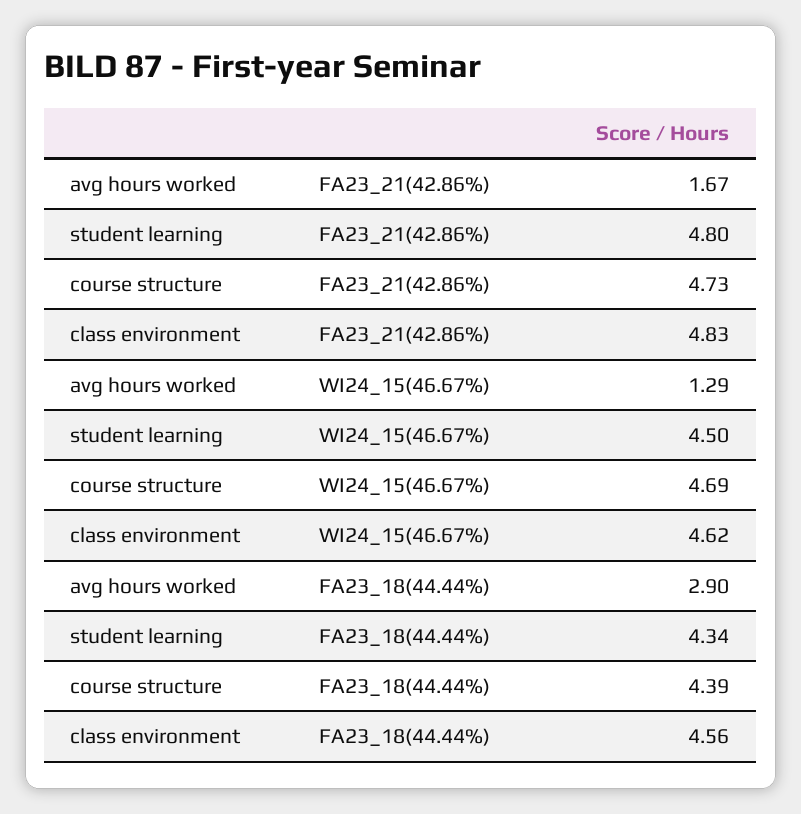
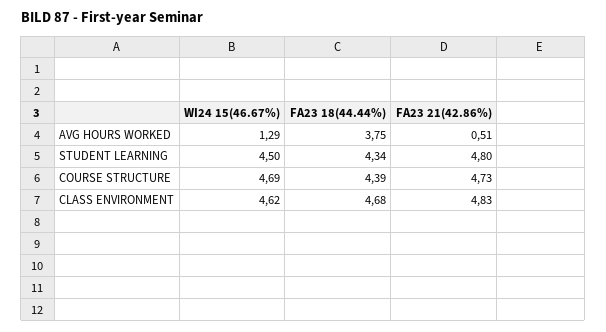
  {
    "avg hours worked": {
-     "FA23_21(42.86%)": 1.67,
+     "FA23_21(42.86%)": 0.51,
      "WI24_15(46.67%)": 1.29,
-     "FA23_18(44.44%)": 2.9
+     "FA23_18(44.44%)": 3.75
    },
    "student learning": {
      "FA23_21(42.86%)": 4.8,
      "WI24_15(46.67%)": 4.5,
      "FA23_18(44.44%)": 4.34
    },
    "course structure": {
      "FA23_21(42.86%)": 4.73,
      "WI24_15(46.67%)": 4.69,
      "FA23_18(44.44%)": 4.39
    },
    "class environment": {
      "FA23_21(42.86%)": 4.83,
      "WI24_15(46.67%)": 4.62,
-     "FA23_18(44.44%)": 4.56
+     "FA23_18(44.44%)": 4.68
    }
  }

